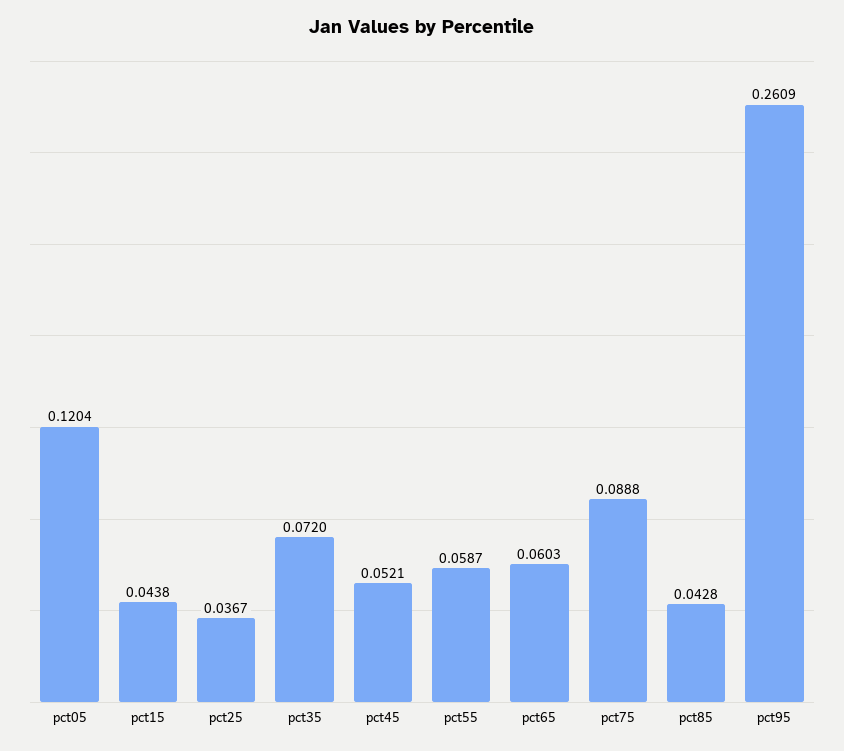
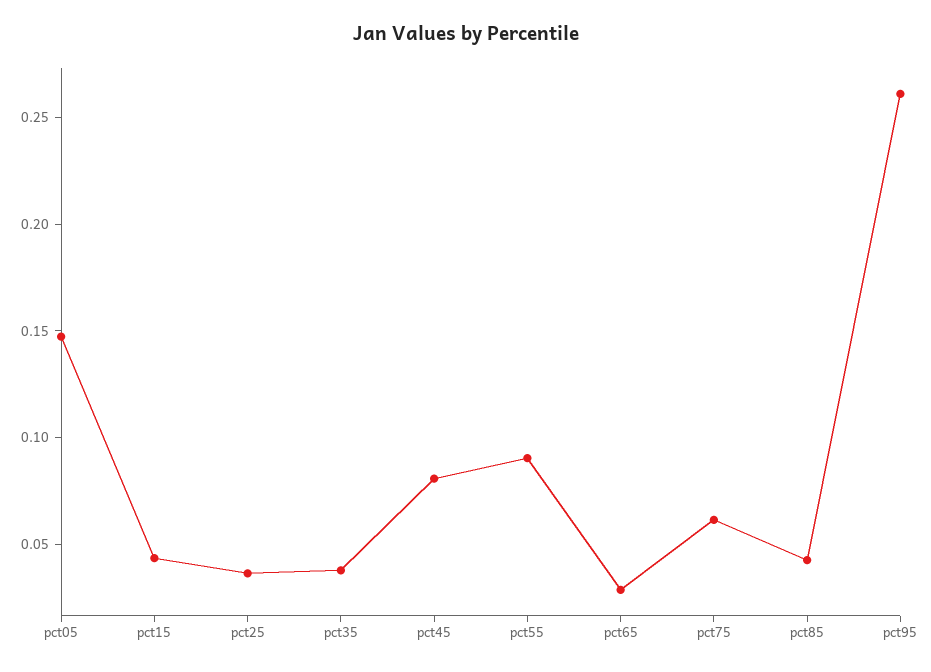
  {
-   "pct05": 0.1204,
+   "pct05": 0.15,
    "pct15": 0.0438,
    "pct25": 0.0367,
-   "pct35": 0.072,
+   "pct35": 0.04,
-   "pct45": 0.0521,
+   "pct45": 0.08,
-   "pct55": 0.0587,
+   "pct55": 0.09,
-   "pct65": 0.0603,
+   "pct65": 0.03,
-   "pct75": 0.0888,
+   "pct75": 0.06,
    "pct85": 0.0428,
    "pct95": 0.2609
  }

